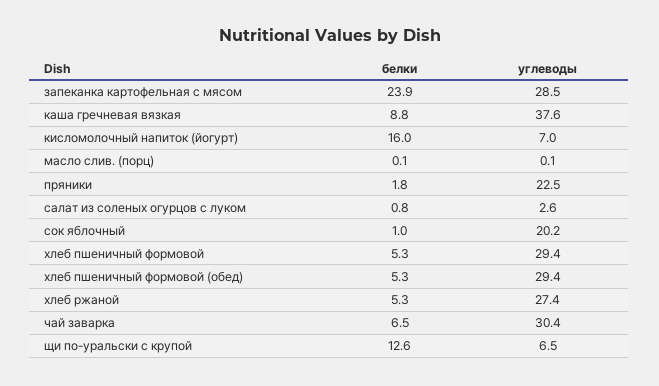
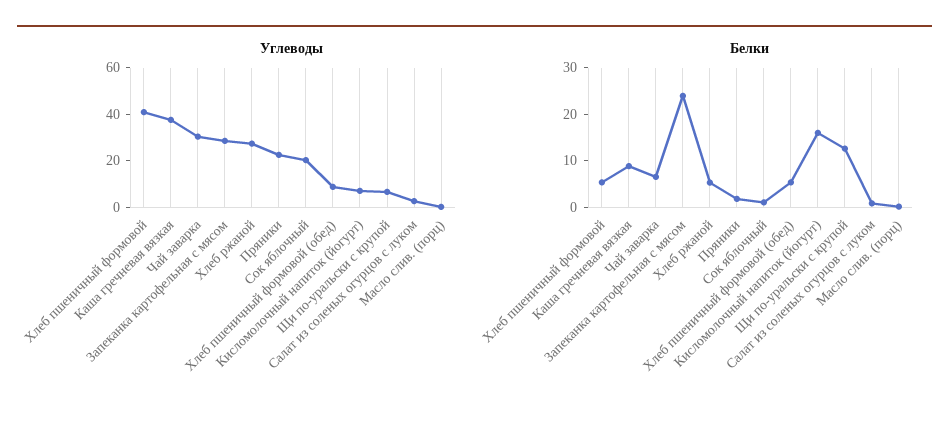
  {
    "белки": {
      "запеканка картофельная с мясом": 23.9,
      "каша гречневая вязкая": 8.8,
      "кисломолочный напиток (йогурт)": 16,
      "масло слив. (порц)": 0.1,
      "пряники": 1.8,
      "салат из соленых огурцов с луком": 0.8,
      "сок яблочный": 1,
      "хлеб пшеничный формовой": 5.3,
      "хлеб пшеничный формовой (обед)": 5.3,
      "хлеб ржаной": 5.3,
      "чай заварка": 6.5,
      "щи по-уральски с крупой": 12.6
    },
    "углеводы": {
      "запеканка картофельная с мясом": 28.5,
      "каша гречневая вязкая": 37.6,
      "кисломолочный напиток (йогурт)": 7,
      "масло слив. (порц)": 0.1,
      "пряники": 22.5,
      "салат из соленых огурцов с луком": 2.6,
      "сок яблочный": 20.2,
-     "хлеб пшеничный формовой": 29.4,
+     "хлеб пшеничный формовой": 40,
-     "хлеб пшеничный формовой (обед)": 29.4,
+     "хлеб пшеничный формовой (обед)": 10,
      "хлеб ржаной": 27.4,
      "чай заварка": 30.4,
      "щи по-уральски с крупой": 6.5
    }
  }

